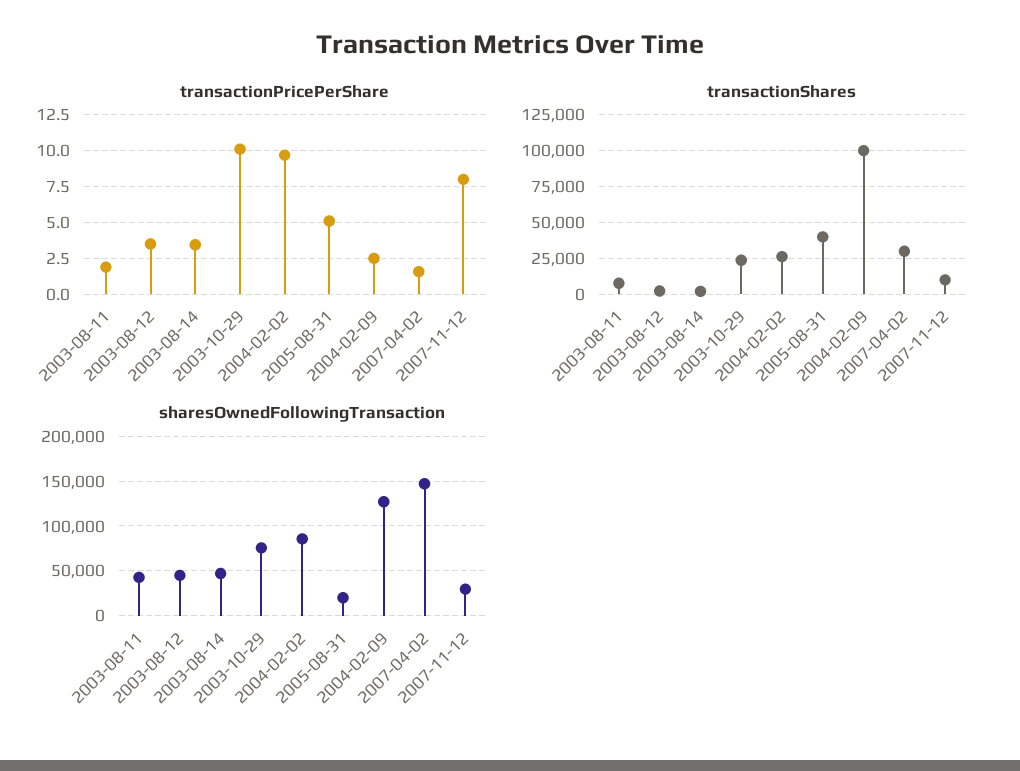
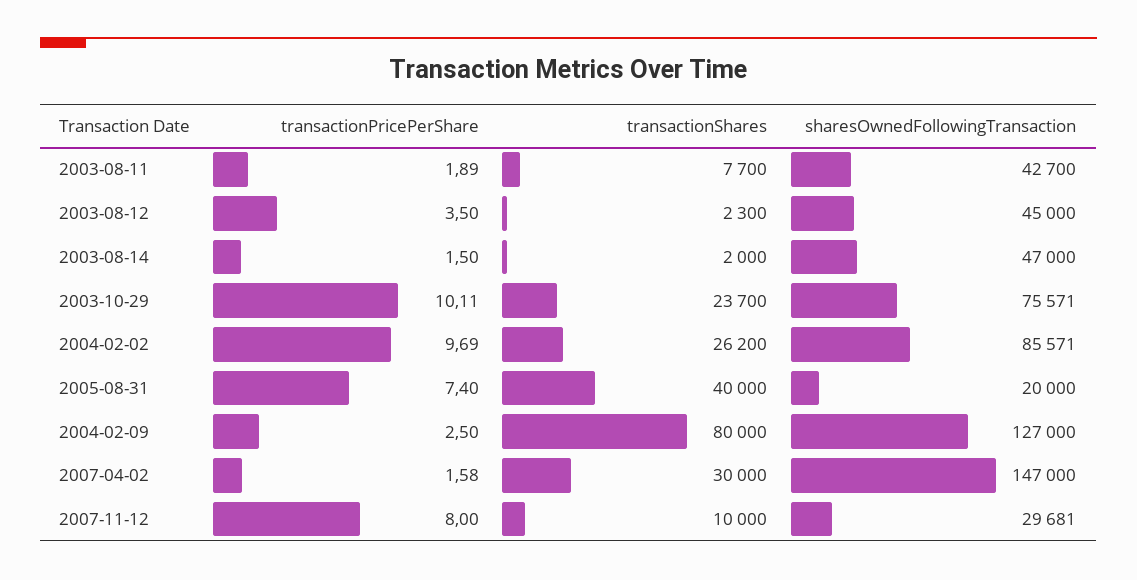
  {
    "transactionPricePerShare": {
      "2003-08-11": 1.89,
      "2003-08-12": 3.5,
-     "2003-08-14": 3.5,
+     "2003-08-14": 1.5,
      "2003-10-29": 10.11,
      "2004-02-02": 9.69,
-     "2005-08-31": 5,
+     "2005-08-31": 7.4,
      "2004-02-09": 2.5,
      "2007-04-02": 1.58,
      "2007-11-12": 8
    },
    "transactionShares": {
      "2003-08-11": 7700,
      "2003-08-12": 2300,
      "2003-08-14": 2000,
      "2003-10-29": 23700,
      "2004-02-02": 26200,
      "2005-08-31": 40000,
-     "2004-02-09": 100000,
+     "2004-02-09": 80000,
      "2007-04-02": 30000,
      "2007-11-12": 10000
    },
    "sharesOwnedFollowingTransaction": {
      "2003-08-11": 42700,
      "2003-08-12": 45000,
      "2003-08-14": 47000,
      "2003-10-29": 75571,
      "2004-02-02": 85571,
      "2005-08-31": 20000,
      "2004-02-09": 127000,
      "2007-04-02": 147000,
      "2007-11-12": 29681
    }
  }

